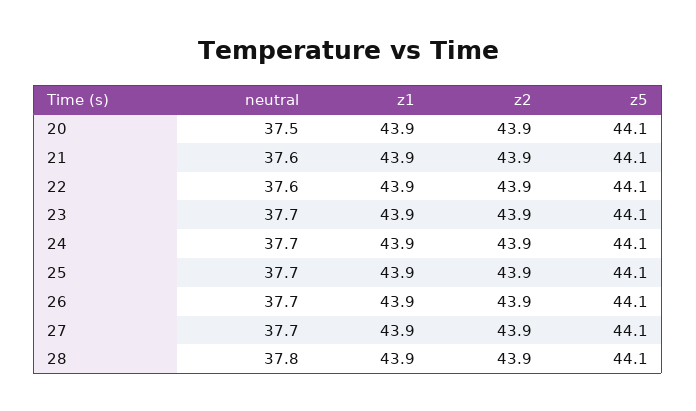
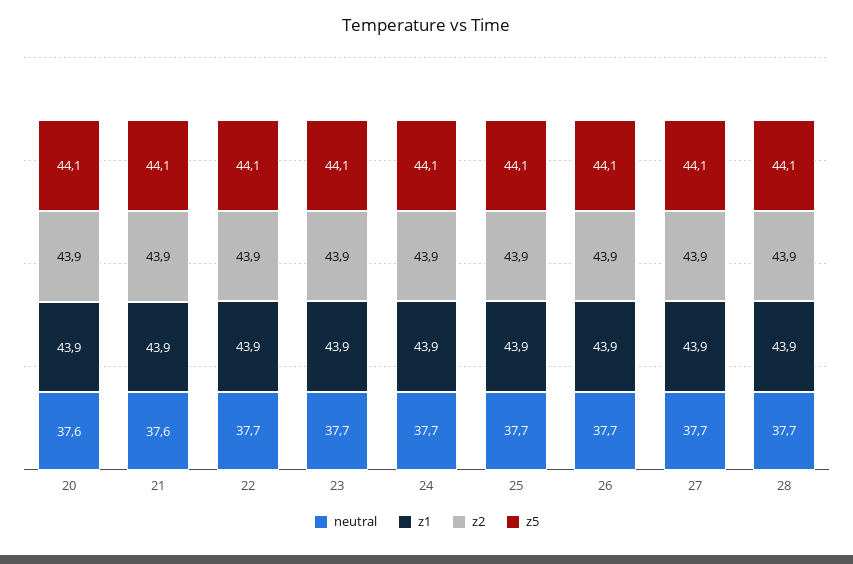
  {
    "neutral": {
-     "20": 37.5,
+     "20": 37.6,
      "21": 37.6,
-     "22": 37.6,
+     "22": 37.7,
      "23": 37.7,
      "24": 37.7,
      "25": 37.7,
      "26": 37.7,
      "27": 37.7,
-     "28": 37.8
+     "28": 37.7
    },
    "z1": {
      "20": 43.9,
      "21": 43.9,
      "22": 43.9,
      "23": 43.9,
      "24": 43.9,
      "25": 43.9,
      "26": 43.9,
      "27": 43.9,
      "28": 43.9
    },
    "z2": {
      "20": 43.9,
      "21": 43.9,
      "22": 43.9,
      "23": 43.9,
      "24": 43.9,
      "25": 43.9,
      "26": 43.9,
      "27": 43.9,
      "28": 43.9
    },
    "z5": {
      "20": 44.1,
      "21": 44.1,
      "22": 44.1,
      "23": 44.1,
      "24": 44.1,
      "25": 44.1,
      "26": 44.1,
      "27": 44.1,
      "28": 44.1
    }
  }

